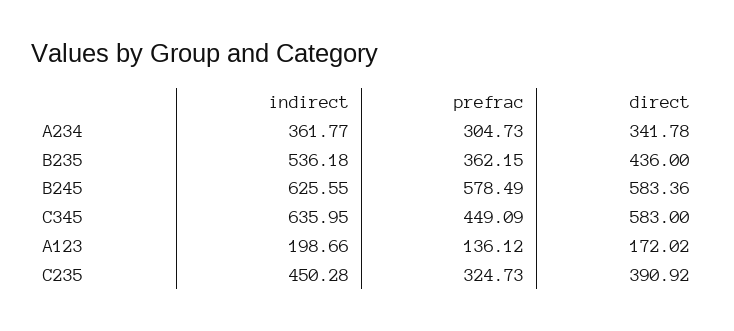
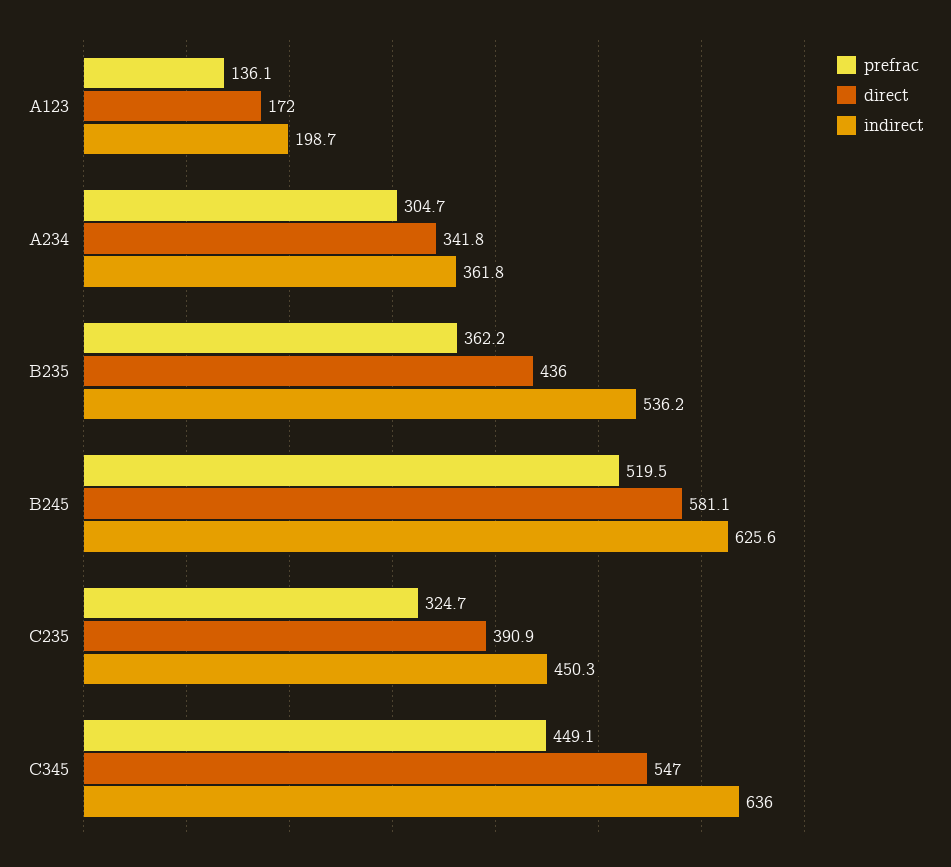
  {
    "indirect": {
      "A234": 361.77,
      "B235": 536.18,
      "B245": 625.55,
      "C345": 635.95,
      "A123": 198.66,
      "C235": 450.28
    },
    "prefrac": {
      "A234": 304.73,
      "B235": 362.15,
-     "B245": 578.49,
+     "B245": 519.5,
      "C345": 449.09,
      "A123": 136.12,
      "C235": 324.73
    },
    "direct": {
      "A234": 341.78,
      "B235": 436,
-     "B245": 583.36,
+     "B245": 581.1,
-     "C345": 583,
+     "C345": 547,
      "A123": 172.02,
      "C235": 390.92
    }
  }

